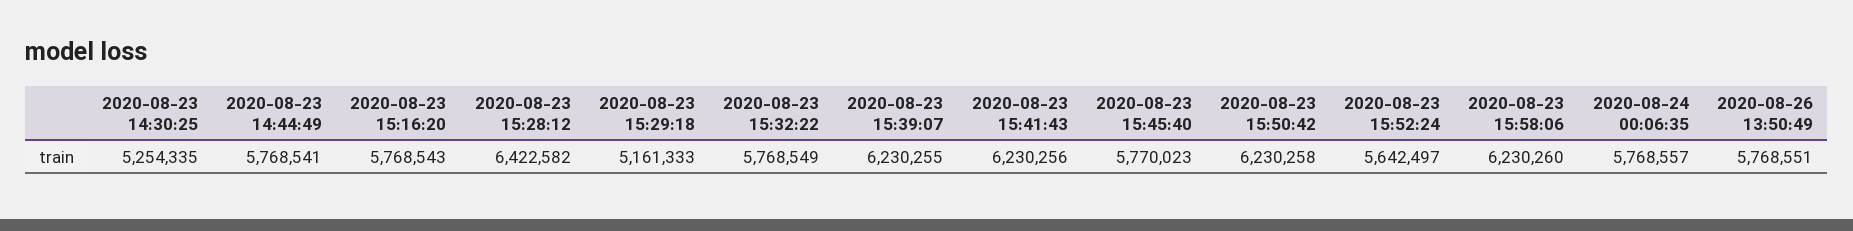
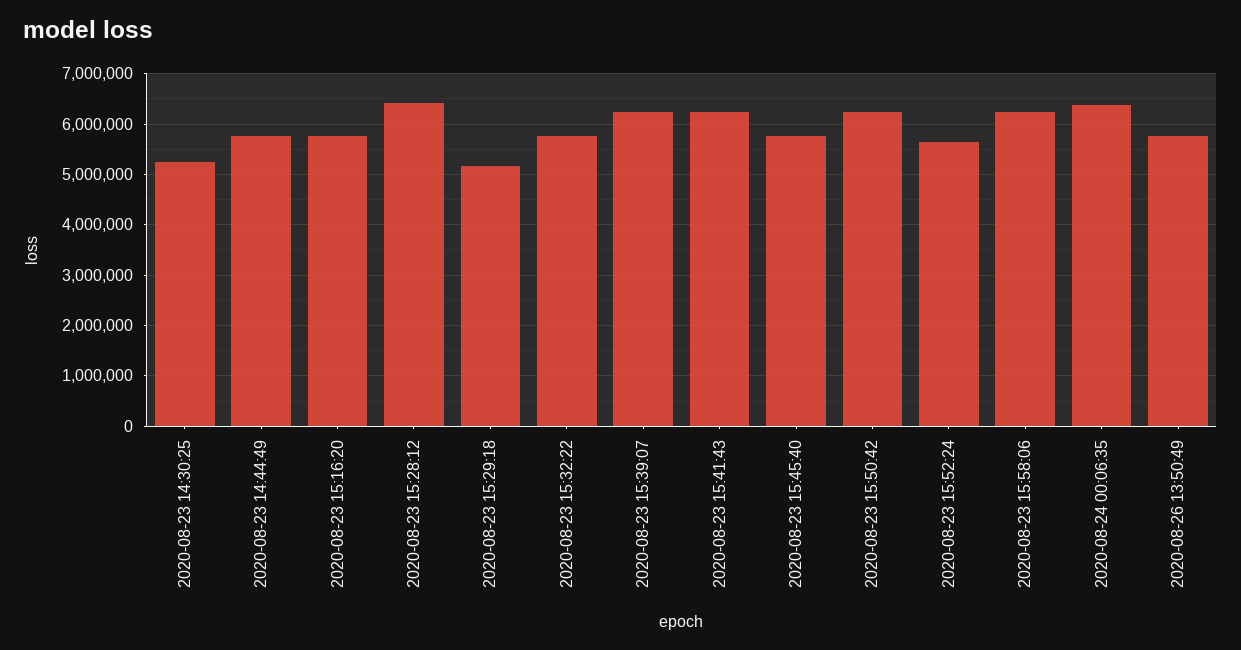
  {
    "2020-08-23 14:30:25": 5254335,
    "2020-08-23 14:44:49": 5768541,
    "2020-08-23 15:16:20": 5768543,
    "2020-08-23 15:28:12": 6422582,
    "2020-08-23 15:29:18": 5161333,
    "2020-08-23 15:32:22": 5768549,
    "2020-08-23 15:39:07": 6230255,
    "2020-08-23 15:41:43": 6230256,
    "2020-08-23 15:45:40": 5770023,
    "2020-08-23 15:50:42": 6230258,
    "2020-08-23 15:52:24": 5642497,
    "2020-08-23 15:58:06": 6230260,
-   "2020-08-24 00:06:35": 5768557,
+   "2020-08-24 00:06:35": 6400000,
    "2020-08-26 13:50:49": 5768551
  }

